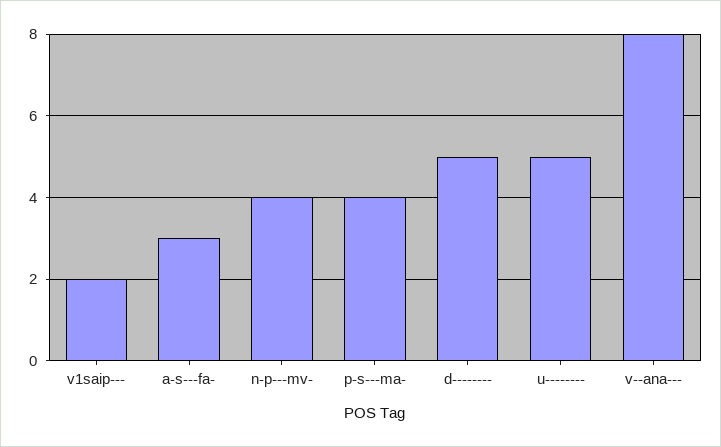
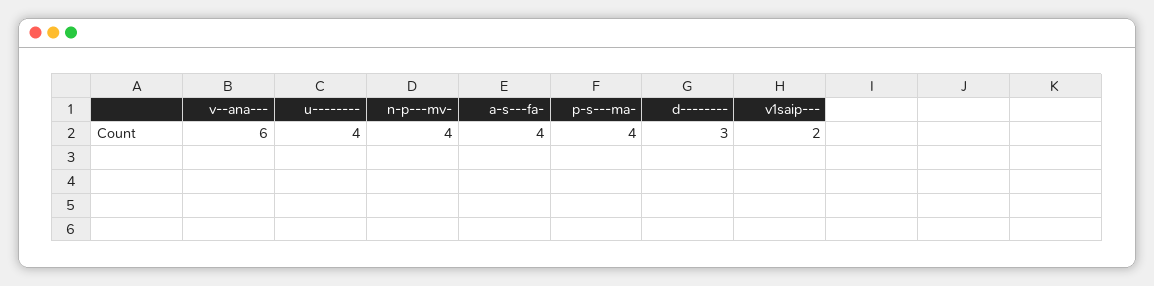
  {
    "v1saip---": 2,
-   "a-s---fa-": 3,
+   "a-s---fa-": 4,
    "n-p---mv-": 4,
    "p-s---ma-": 4,
-   "d--------": 5,
+   "d--------": 3,
-   "u--------": 5,
+   "u--------": 4,
-   "v--ana---": 8
+   "v--ana---": 6
  }

